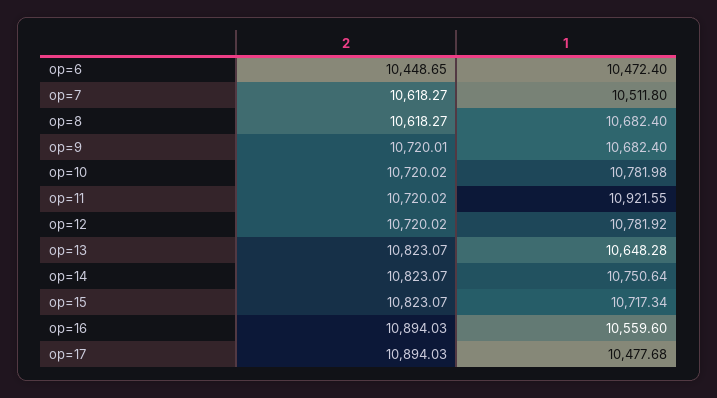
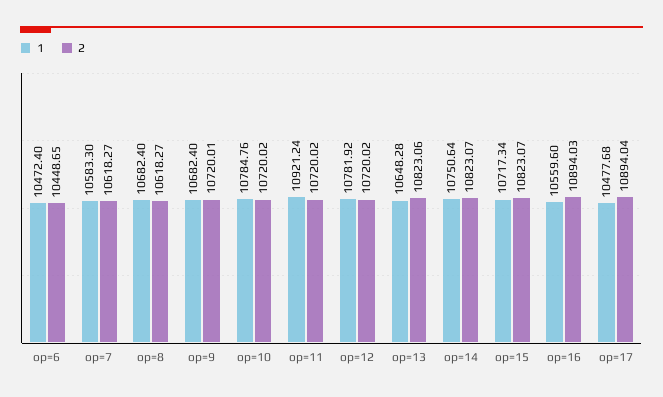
  {
    "2": {
      "op=6": 10448.65,
      "op=7": 10618.27,
      "op=8": 10618.27,
      "op=9": 10720.01,
      "op=10": 10720.02,
      "op=11": 10720.02,
      "op=12": 10720.02,
-     "op=13": 10823.07,
+     "op=13": 10823.06,
      "op=14": 10823.07,
      "op=15": 10823.07,
      "op=16": 10894.03,
-     "op=17": 10894.03
+     "op=17": 10894.04
    },
    "1": {
      "op=6": 10472.4,
-     "op=7": 10511.8,
+     "op=7": 10583.3,
      "op=8": 10682.4,
      "op=9": 10682.4,
-     "op=10": 10781.98,
+     "op=10": 10784.76,
-     "op=11": 10921.55,
+     "op=11": 10921.24,
      "op=12": 10781.92,
      "op=13": 10648.28,
      "op=14": 10750.64,
      "op=15": 10717.34,
      "op=16": 10559.6,
      "op=17": 10477.68
    }
  }

